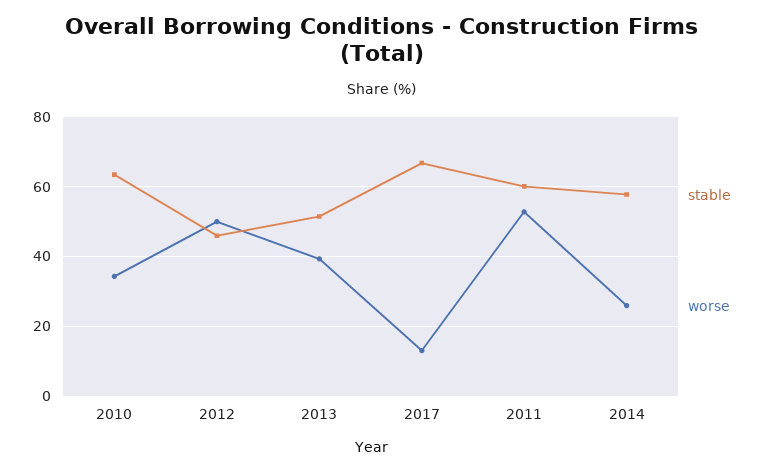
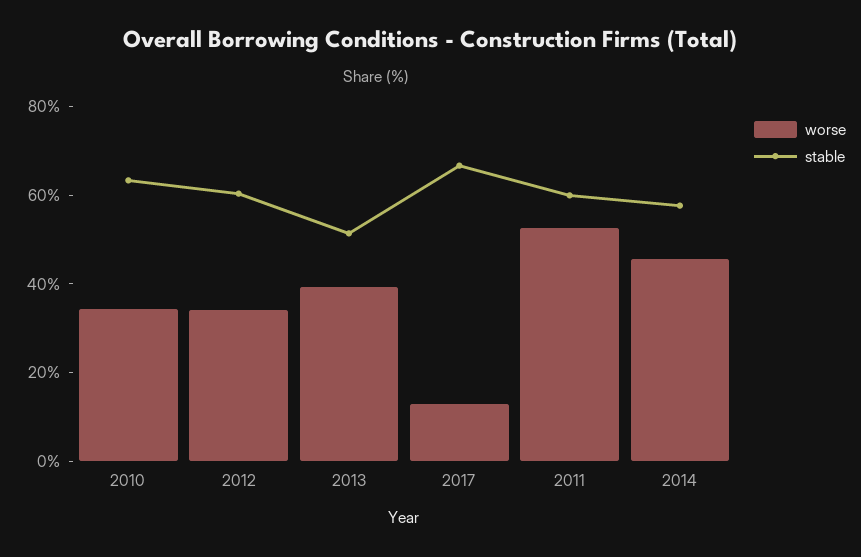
  {
    "stable": {
      "2010": 64,
-     "2012": 46,
+     "2012": 60,
      "2013": 52,
      "2017": 66,
      "2011": 60,
      "2014": 58
    },
    "worse": {
      "2010": 34,
-     "2012": 50,
+     "2012": 35,
      "2013": 40,
      "2017": 14,
      "2011": 52,
-     "2014": 26
+     "2014": 45
    }
  }

